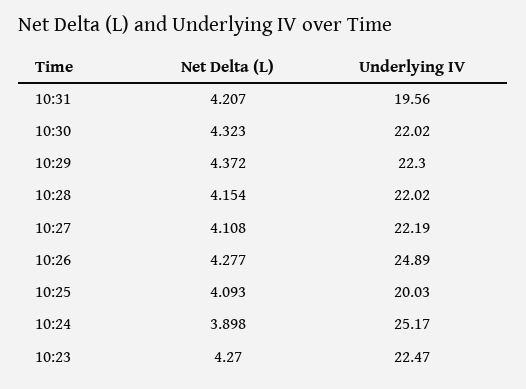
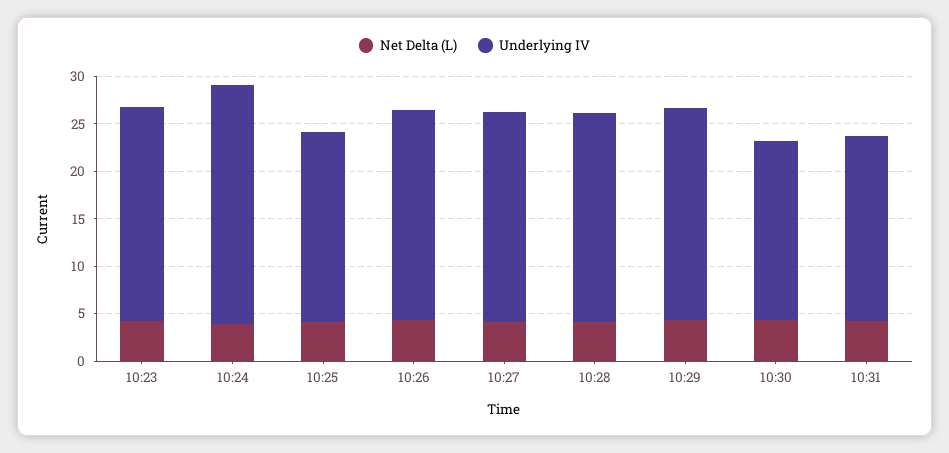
  {
    "Net Delta (L)": {
      "10:31": 4.207,
      "10:30": 4.323,
      "10:29": 4.372,
      "10:28": 4.154,
      "10:27": 4.108,
      "10:26": 4.277,
      "10:25": 4.093,
      "10:24": 3.898,
      "10:23": 4.27
    },
    "Underlying IV": {
      "10:31": 19.56,
-     "10:30": 22.02,
+     "10:30": 19,
      "10:29": 22.3,
      "10:28": 22.02,
      "10:27": 22.19,
-     "10:26": 24.89,
+     "10:26": 22,
      "10:25": 20.03,
      "10:24": 25.17,
      "10:23": 22.47
    }
  }

